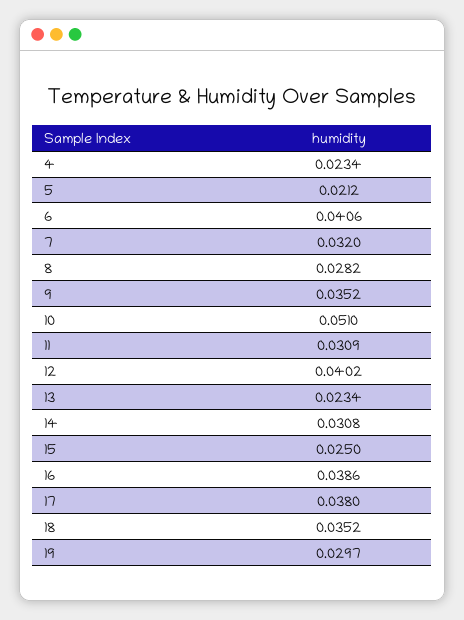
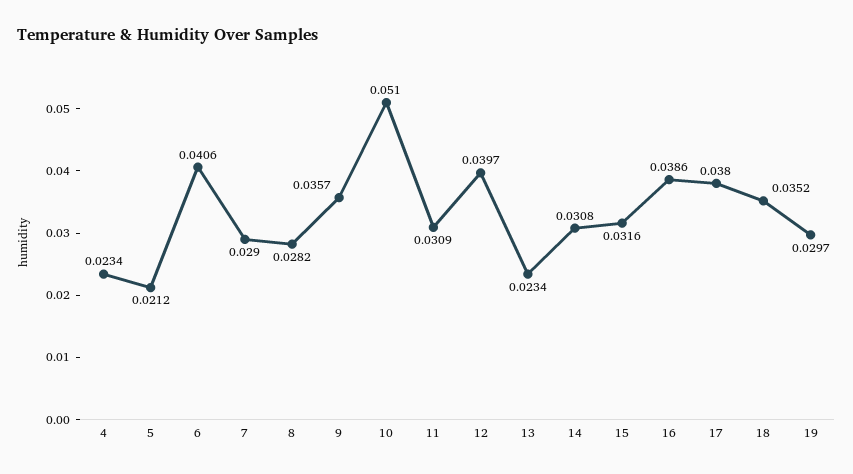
  {
    "4": 0.0234,
    "5": 0.0212,
    "6": 0.0406,
-   "7": 0.032,
+   "7": 0.029,
    "8": 0.0282,
-   "9": 0.0352,
+   "9": 0.0357,
    "10": 0.051,
    "11": 0.0309,
-   "12": 0.0402,
+   "12": 0.0397,
    "13": 0.0234,
    "14": 0.0308,
-   "15": 0.025,
+   "15": 0.0316,
    "16": 0.0386,
    "17": 0.038,
    "18": 0.0352,
    "19": 0.0297
  }

